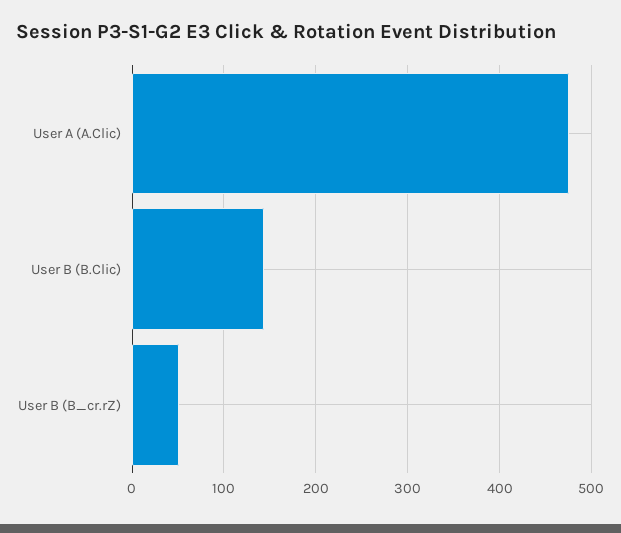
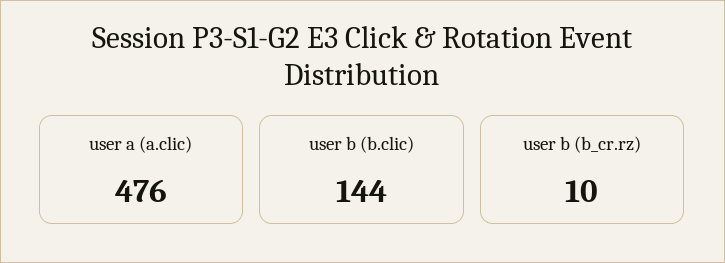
  {
    "User A (A.Clic)": 476,
    "User B (B.Clic)": 144,
-   "User B (B_cr.rZ)": 50
+   "User B (B_cr.rZ)": 10
  }

